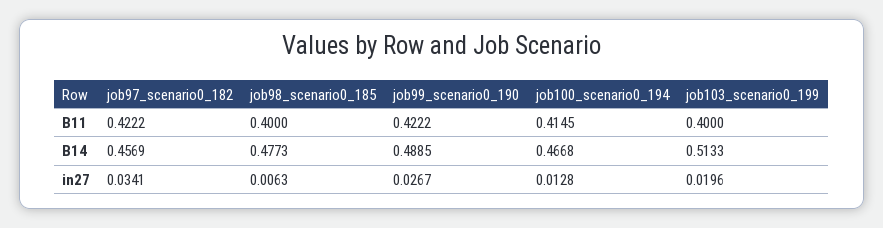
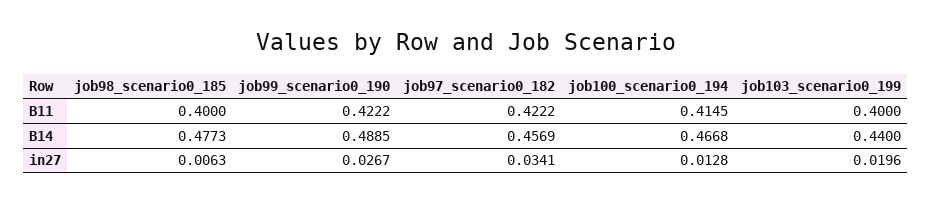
  {
    "job97_scenario0_182": {
      "B11": 0.4222,
      "B14": 0.4569,
      "in27": 0.0341
    },
    "job98_scenario0_185": {
      "B11": 0.4,
      "B14": 0.4773,
      "in27": 0.0063
    },
    "job99_scenario0_190": {
      "B11": 0.4222,
      "B14": 0.4885,
      "in27": 0.0267
    },
    "job100_scenario0_194": {
      "B11": 0.4145,
      "B14": 0.4668,
      "in27": 0.0128
    },
    "job103_scenario0_199": {
      "B11": 0.4,
-     "B14": 0.5133,
+     "B14": 0.44,
      "in27": 0.0196
    }
  }

